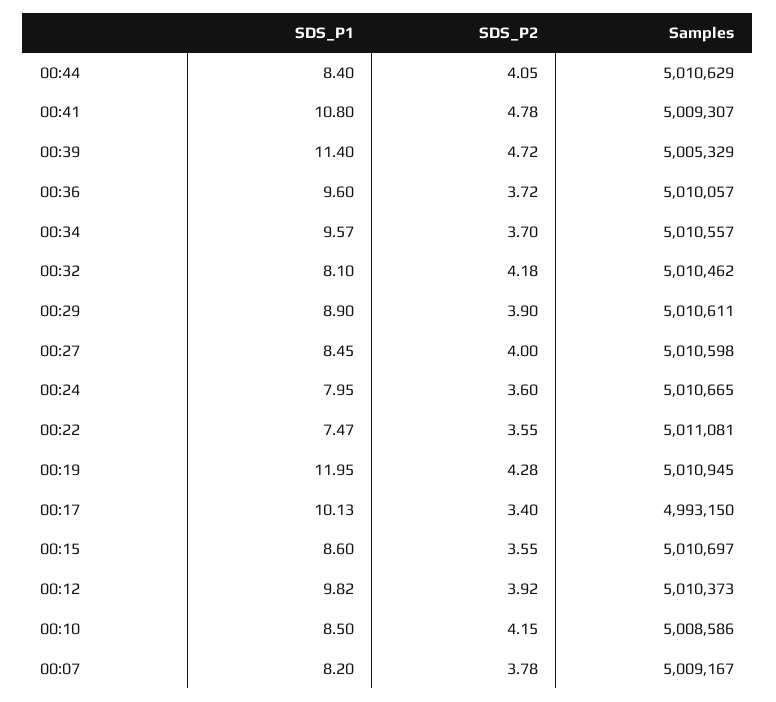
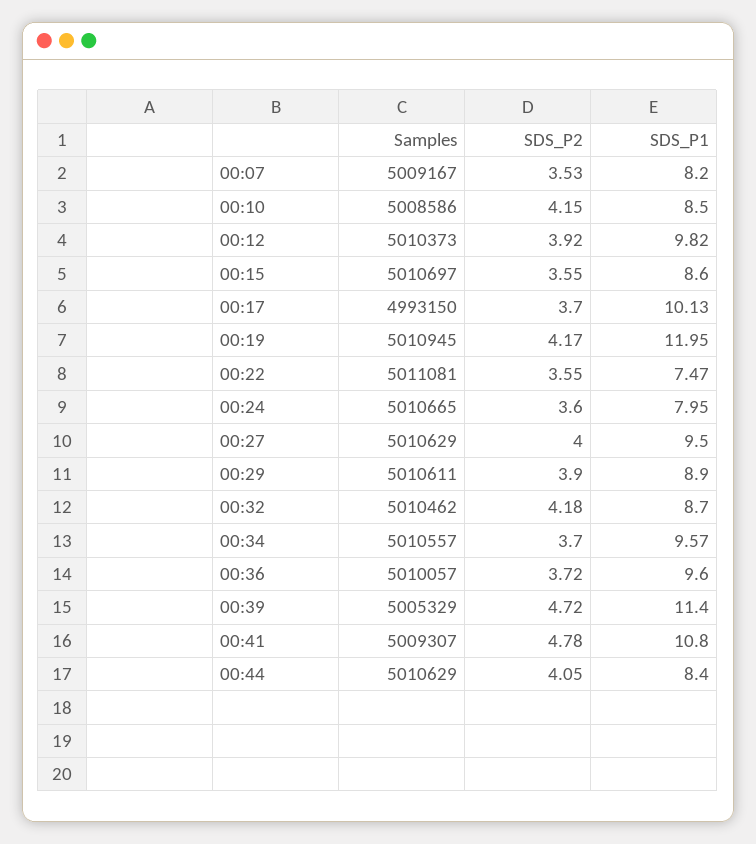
  {
    "SDS_P1": {
      "00:44": 8.4,
      "00:41": 10.8,
      "00:39": 11.4,
      "00:36": 9.6,
      "00:34": 9.57,
-     "00:32": 8.1,
+     "00:32": 8.7,
      "00:29": 8.9,
-     "00:27": 8.45,
+     "00:27": 9.5,
      "00:24": 7.95,
      "00:22": 7.47,
      "00:19": 11.95,
      "00:17": 10.13,
      "00:15": 8.6,
      "00:12": 9.82,
      "00:10": 8.5,
      "00:07": 8.2
    },
    "SDS_P2": {
      "00:44": 4.05,
      "00:41": 4.78,
      "00:39": 4.72,
      "00:36": 3.72,
      "00:34": 3.7,
      "00:32": 4.18,
      "00:29": 3.9,
      "00:27": 4,
      "00:24": 3.6,
      "00:22": 3.55,
-     "00:19": 4.28,
+     "00:19": 4.17,
-     "00:17": 3.4,
+     "00:17": 3.7,
      "00:15": 3.55,
      "00:12": 3.92,
      "00:10": 4.15,
-     "00:07": 3.78
+     "00:07": 3.53
    },
    "Samples": {
      "00:44": 5010629,
      "00:41": 5009307,
      "00:39": 5005329,
      "00:36": 5010057,
      "00:34": 5010557,
      "00:32": 5010462,
      "00:29": 5010611,
-     "00:27": 5010598,
+     "00:27": 5010629,
      "00:24": 5010665,
      "00:22": 5011081,
      "00:19": 5010945,
      "00:17": 4993150,
      "00:15": 5010697,
      "00:12": 5010373,
      "00:10": 5008586,
      "00:07": 5009167
    }
  }

